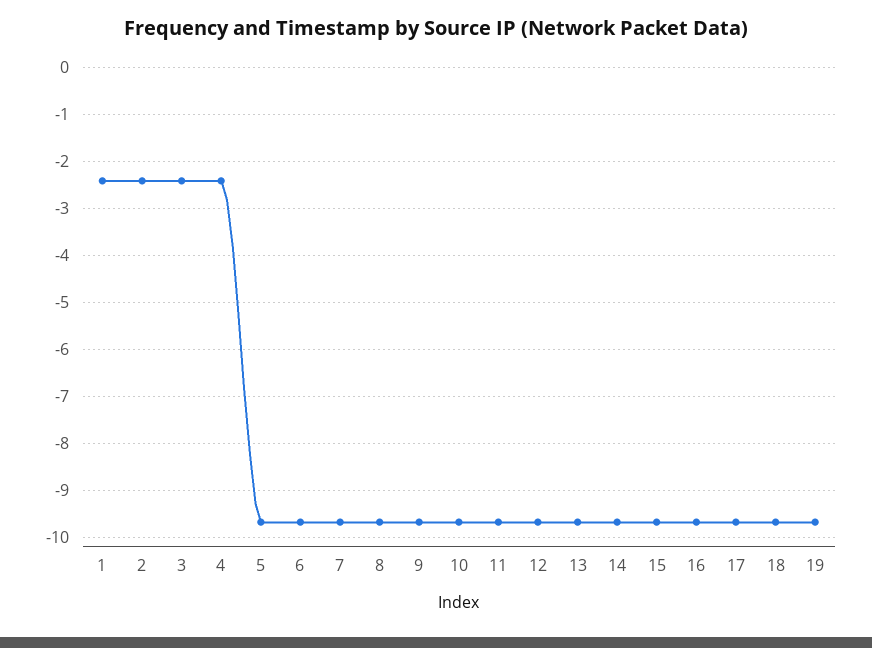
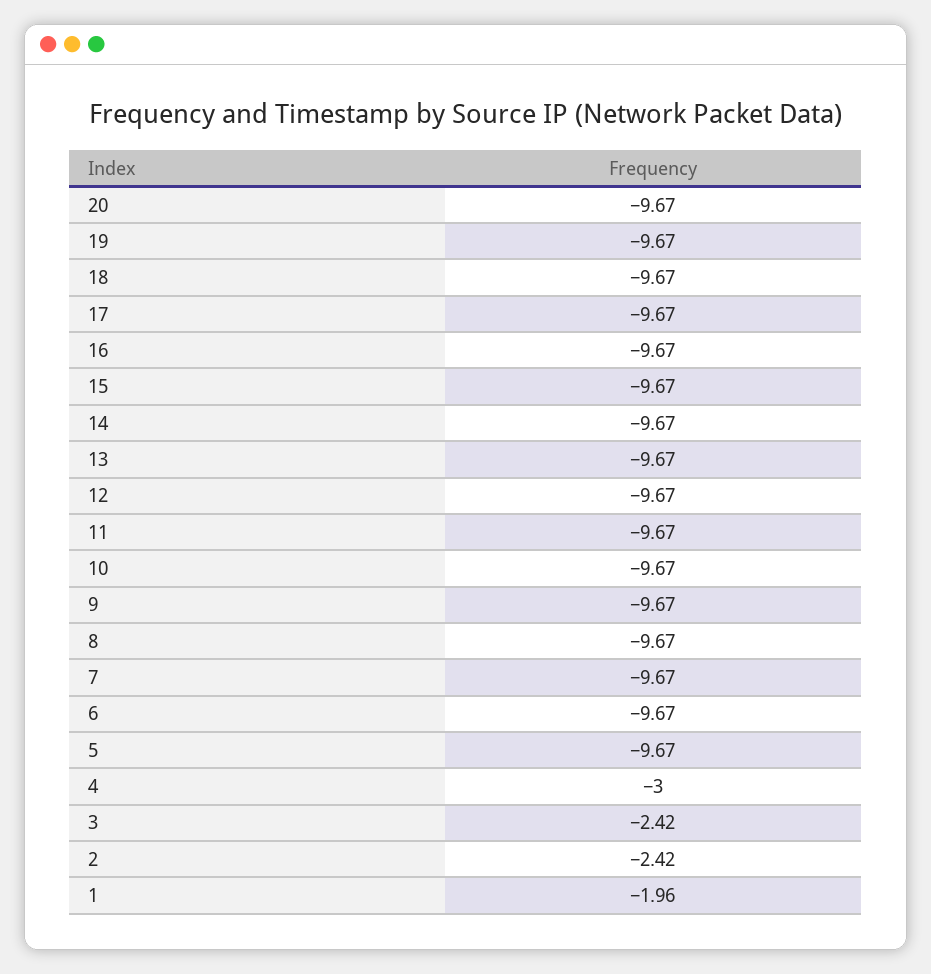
  {
-   "1": -2.4,
+   "1": -1.96,
    "2": -2.42,
    "3": -2.42,
-   "4": -2.4,
+   "4": -3,
    "5": -9.67,
    "6": -9.67,
    "7": -9.67,
    "8": -9.67,
    "9": -9.67,
    "10": -9.67,
    "11": -9.67,
    "12": -9.67,
    "13": -9.67,
    "14": -9.67,
    "15": -9.67,
    "16": -9.67,
    "17": -9.67,
    "18": -9.67,
-   "19": -9.67
+   "19": -9.67,
+   "20": -9.67
  }

